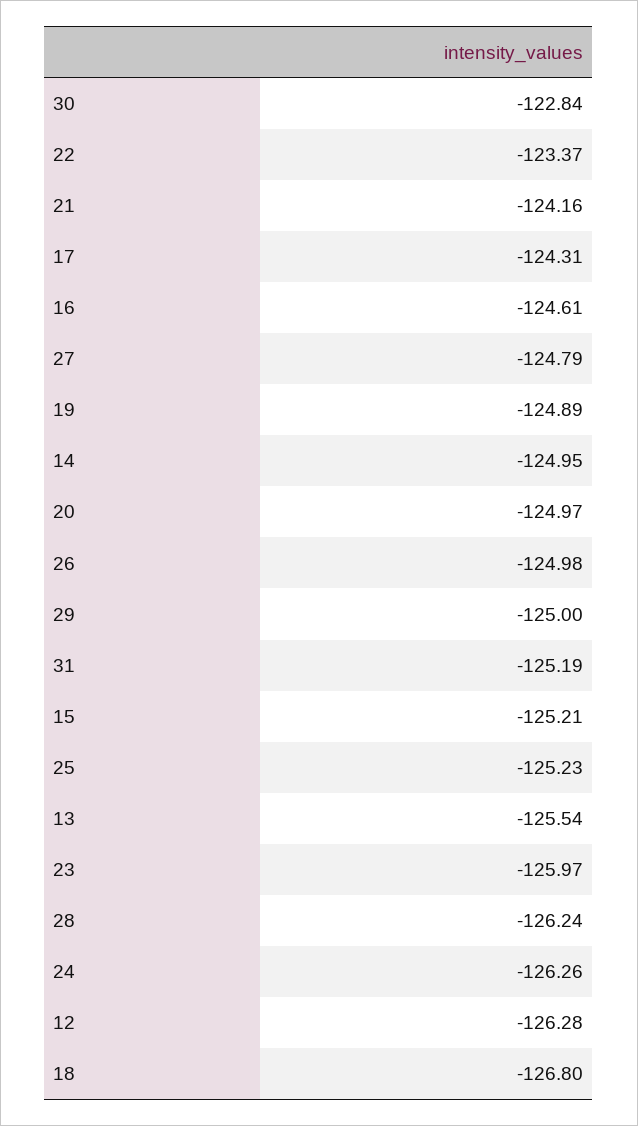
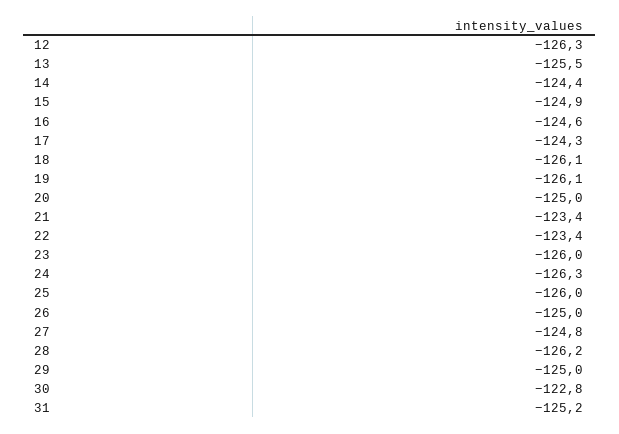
  {
    "30": -122.84,
    "22": -123.37,
-   "21": -124.16,
+   "21": -123.4,
    "17": -124.31,
    "16": -124.61,
    "27": -124.79,
-   "19": -124.89,
+   "19": -126.1,
-   "14": -124.95,
+   "14": -124.4,
    "20": -124.97,
    "26": -124.98,
    "29": -125,
    "31": -125.19,
-   "15": -125.21,
+   "15": -124.9,
-   "25": -125.23,
+   "25": -126,
    "13": -125.54,
    "23": -125.97,
    "28": -126.24,
    "24": -126.26,
    "12": -126.28,
-   "18": -126.8
+   "18": -126.1
  }

